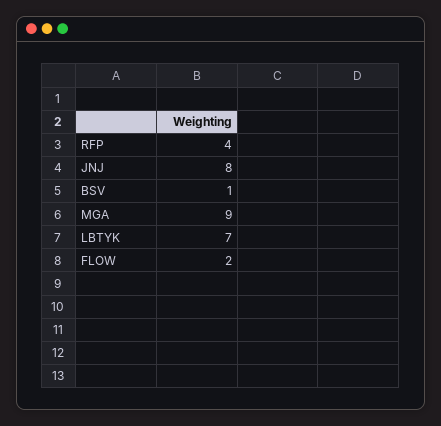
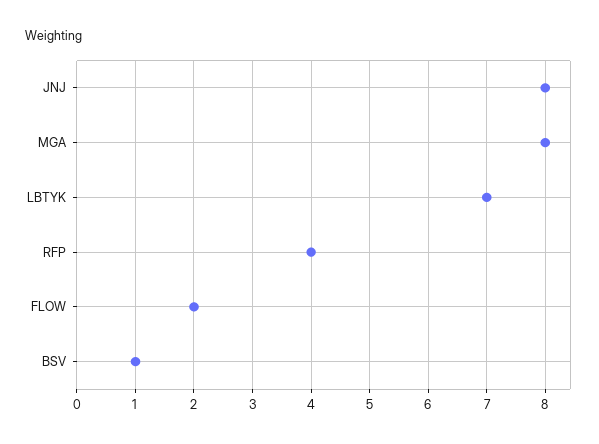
  {
    "RFP": 4,
    "JNJ": 8,
    "BSV": 1,
-   "MGA": 9,
+   "MGA": 8,
    "LBTYK": 7,
    "FLOW": 2
  }

